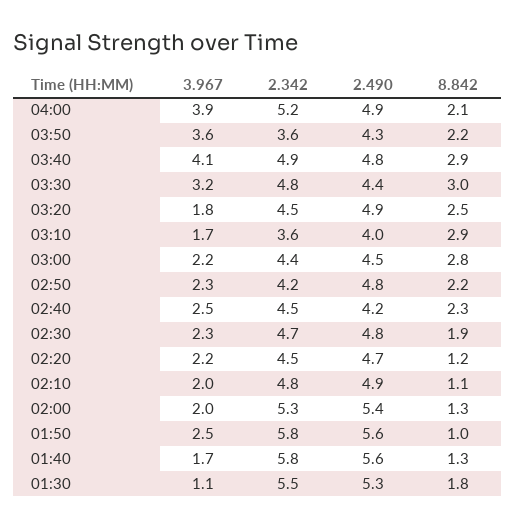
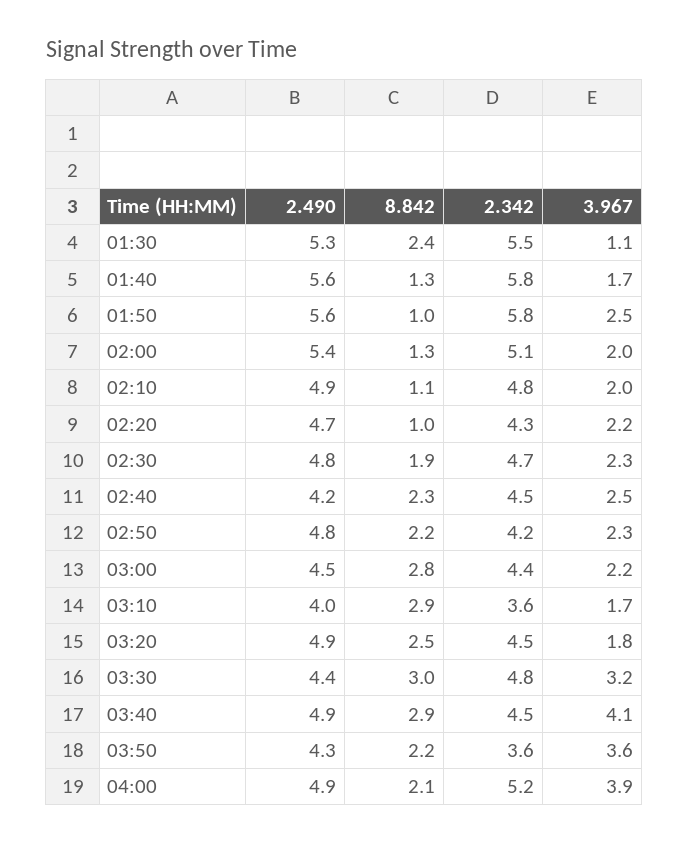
  {
    "3.967": {
      "04:00": 3.9,
      "03:50": 3.6,
      "03:40": 4.1,
      "03:30": 3.2,
      "03:20": 1.8,
      "03:10": 1.7,
      "03:00": 2.2,
      "02:50": 2.3,
      "02:40": 2.5,
      "02:30": 2.3,
      "02:20": 2.2,
      "02:10": 2,
      "02:00": 2,
      "01:50": 2.5,
      "01:40": 1.7,
      "01:30": 1.1
    },
    "2.342": {
      "04:00": 5.2,
      "03:50": 3.6,
-     "03:40": 4.9,
+     "03:40": 4.5,
      "03:30": 4.8,
      "03:20": 4.5,
      "03:10": 3.6,
      "03:00": 4.4,
      "02:50": 4.2,
      "02:40": 4.5,
      "02:30": 4.7,
-     "02:20": 4.5,
+     "02:20": 4.3,
      "02:10": 4.8,
-     "02:00": 5.3,
+     "02:00": 5.1,
      "01:50": 5.8,
      "01:40": 5.8,
      "01:30": 5.5
    },
    "2.490": {
      "04:00": 4.9,
      "03:50": 4.3,
-     "03:40": 4.8,
+     "03:40": 4.9,
      "03:30": 4.4,
      "03:20": 4.9,
      "03:10": 4,
      "03:00": 4.5,
      "02:50": 4.8,
      "02:40": 4.2,
      "02:30": 4.8,
      "02:20": 4.7,
      "02:10": 4.9,
      "02:00": 5.4,
      "01:50": 5.6,
      "01:40": 5.6,
      "01:30": 5.3
    },
    "8.842": {
      "04:00": 2.1,
      "03:50": 2.2,
      "03:40": 2.9,
      "03:30": 3,
      "03:20": 2.5,
      "03:10": 2.9,
      "03:00": 2.8,
      "02:50": 2.2,
      "02:40": 2.3,
      "02:30": 1.9,
-     "02:20": 1.2,
+     "02:20": 1,
      "02:10": 1.1,
      "02:00": 1.3,
      "01:50": 1,
      "01:40": 1.3,
-     "01:30": 1.8
+     "01:30": 2.4
    }
  }

